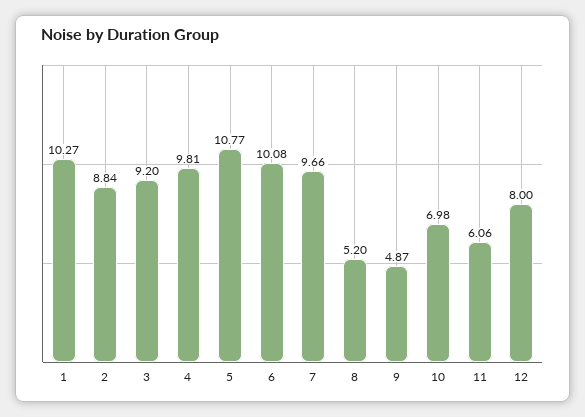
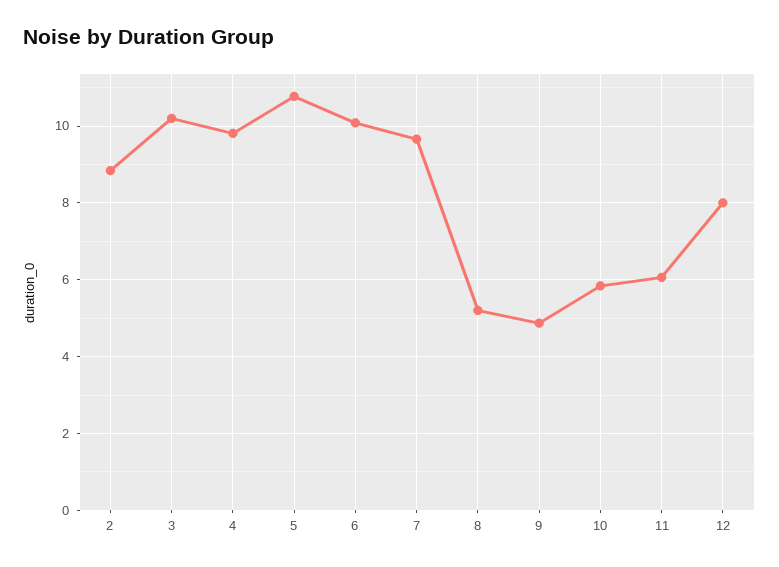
  {
-   "1": 10.27,
    "2": 8.84,
-   "3": 9.2,
+   "3": 10.2,
    "4": 9.81,
    "5": 10.77,
    "6": 10.08,
    "7": 9.66,
    "8": 5.2,
    "9": 4.87,
-   "10": 6.98,
+   "10": 5.8,
    "11": 6.06,
    "12": 8
  }

